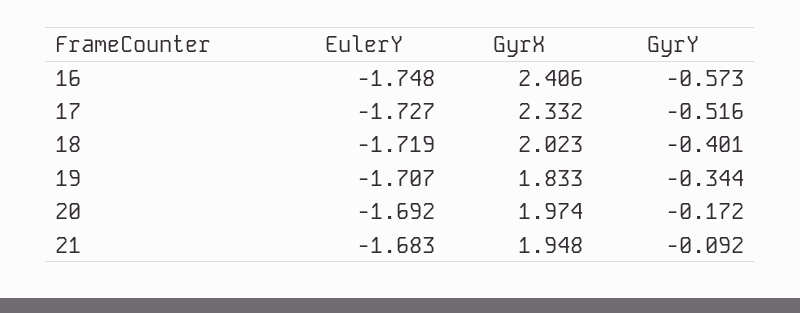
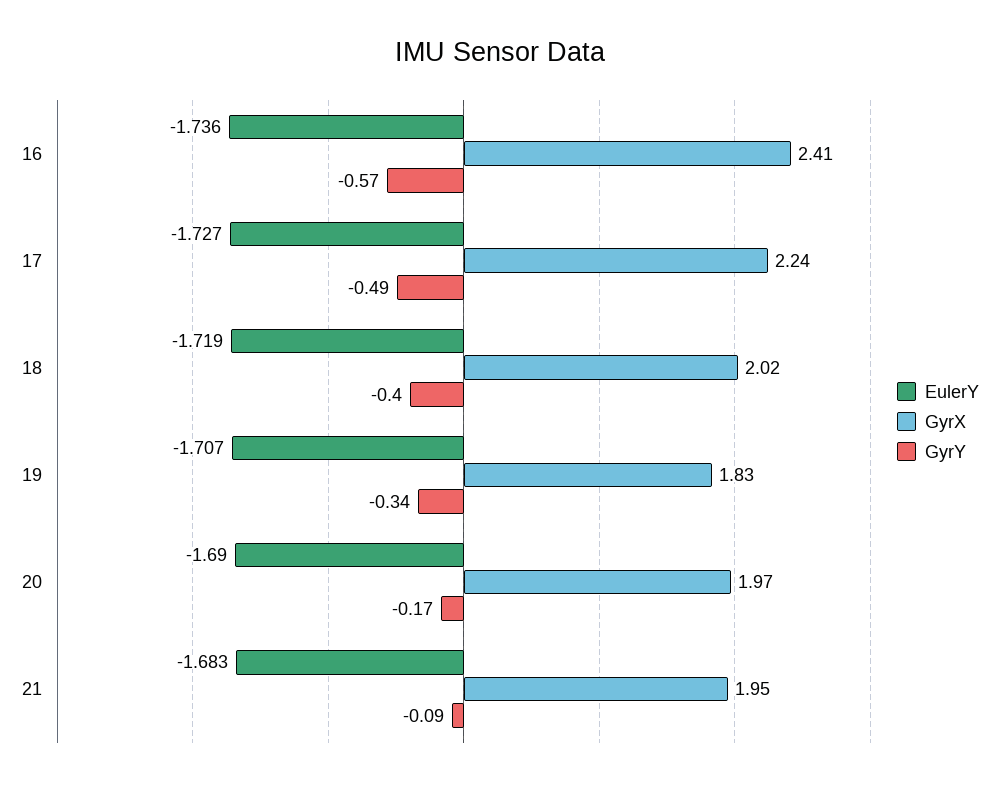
  {
    "EulerY": {
-     "16": -1.748,
+     "16": -1.736,
      "17": -1.727,
      "18": -1.719,
      "19": -1.707,
-     "20": -1.692,
+     "20": -1.69,
      "21": -1.683
    },
    "GyrX": {
      "16": 2.406,
-     "17": 2.332,
+     "17": 2.24,
      "18": 2.023,
      "19": 1.833,
      "20": 1.974,
      "21": 1.948
    },
    "GyrY": {
      "16": -0.573,
-     "17": -0.516,
+     "17": -0.49,
      "18": -0.401,
      "19": -0.344,
      "20": -0.172,
      "21": -0.092
    }
  }

